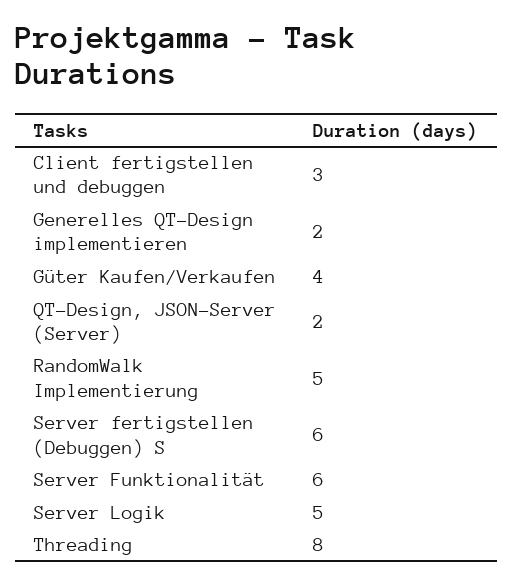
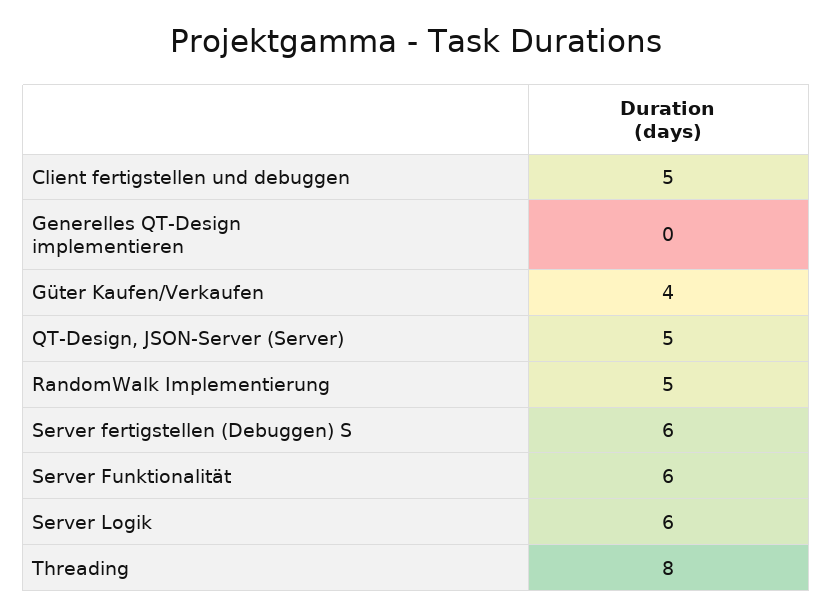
  {
-   "Client fertigstellen und debuggen": 3,
+   "Client fertigstellen und debuggen": 5,
-   "Generelles QT-Design implementieren": 2,
+   "Generelles QT-Design implementieren": 0,
    "Güter Kaufen/Verkaufen": 4,
-   "QT-Design, JSON-Server (Server)": 2,
+   "QT-Design, JSON-Server (Server)": 5,
    "RandomWalk Implementierung": 5,
    "Server fertigstellen (Debuggen) S": 6,
    "Server Funktionalität": 6,
-   "Server Logik": 5,
+   "Server Logik": 6,
    "Threading": 8
  }

